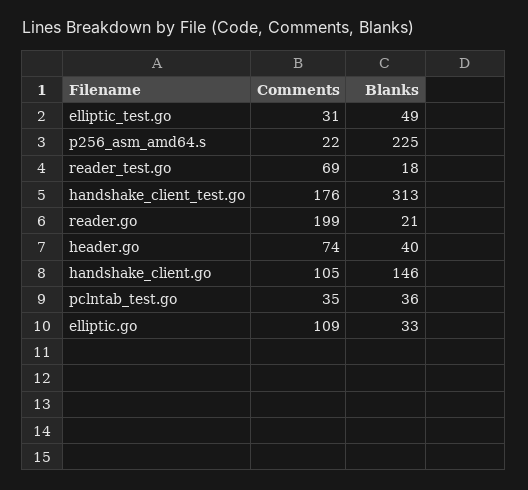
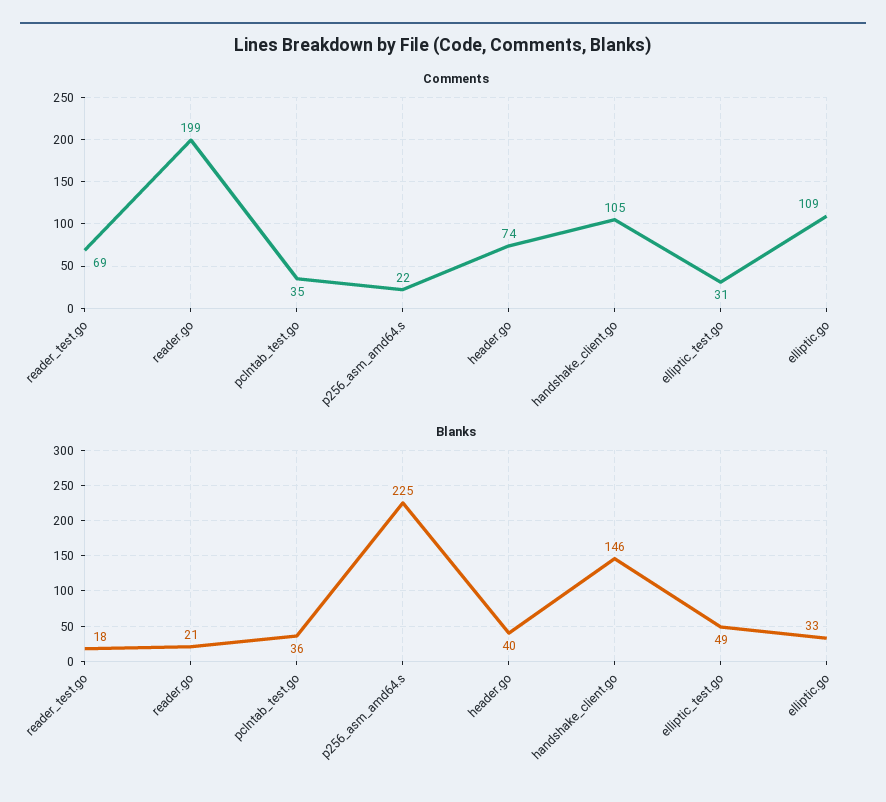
  {
    "Comments": {
      "elliptic_test.go": 31,
      "p256_asm_amd64.s": 22,
      "reader_test.go": 69,
-     "handshake_client_test.go": 176,
      "reader.go": 199,
      "header.go": 74,
      "handshake_client.go": 105,
      "pclntab_test.go": 35,
      "elliptic.go": 109
    },
    "Blanks": {
      "elliptic_test.go": 49,
      "p256_asm_amd64.s": 225,
      "reader_test.go": 18,
-     "handshake_client_test.go": 313,
      "reader.go": 21,
      "header.go": 40,
      "handshake_client.go": 146,
      "pclntab_test.go": 36,
      "elliptic.go": 33
    }
  }

